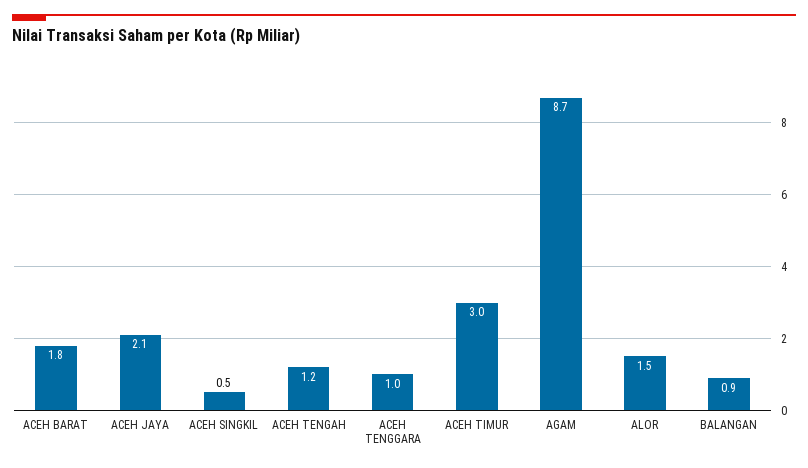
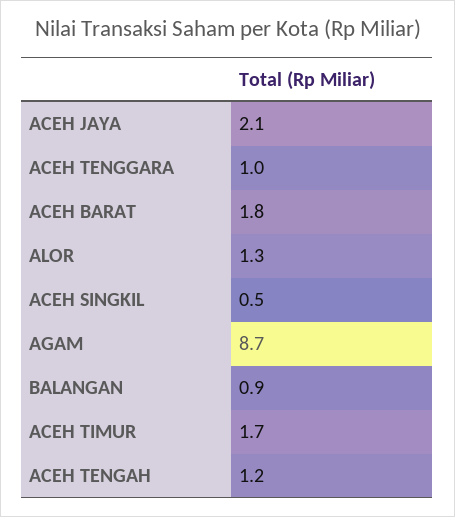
  {
    "ACEH BARAT": 1.8,
    "ACEH JAYA": 2.1,
    "ACEH SINGKIL": 0.5,
    "ACEH TENGAH": 1.2,
    "ACEH TENGGARA": 1,
-   "ACEH TIMUR": 3,
+   "ACEH TIMUR": 1.7,
    "AGAM": 8.7,
-   "ALOR": 1.5,
+   "ALOR": 1.3,
    "BALANGAN": 0.9
  }

